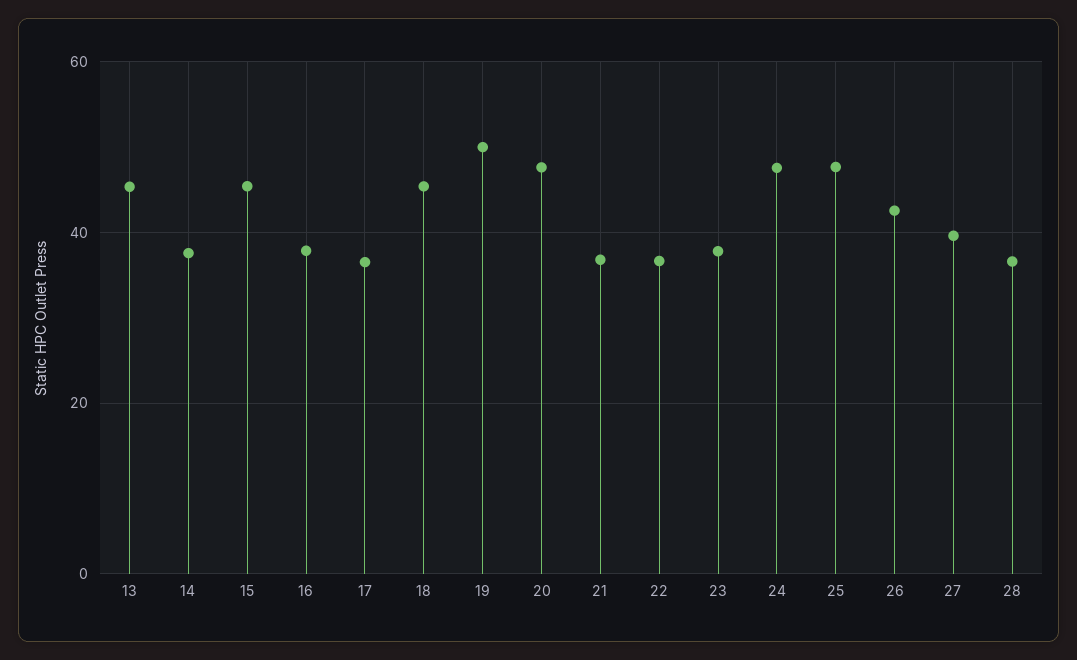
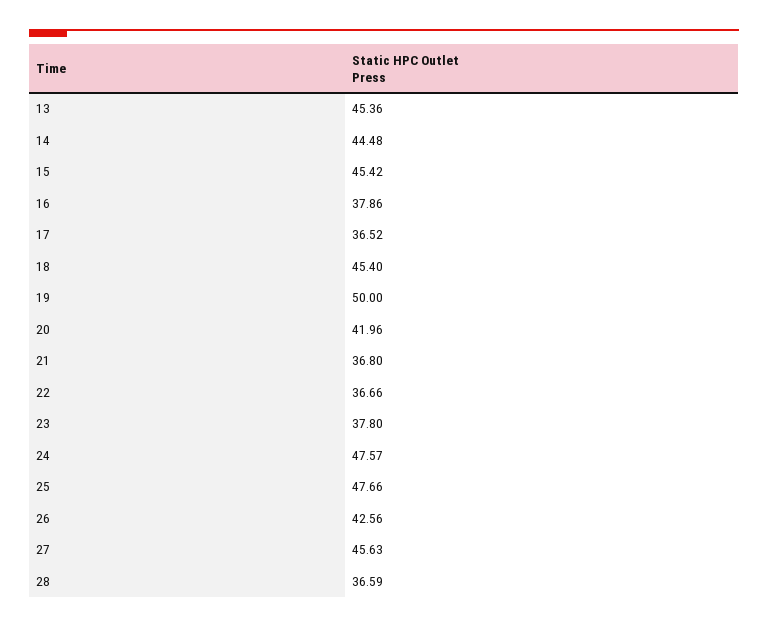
  {
    "13": 45.36,
-   "14": 38,
+   "14": 44.48,
    "15": 45.42,
    "16": 37.86,
    "17": 36.52,
    "18": 45.4,
    "19": 50,
-   "20": 48,
+   "20": 41.96,
    "21": 36.8,
    "22": 36.66,
    "23": 37.8,
    "24": 47.57,
    "25": 47.66,
    "26": 42.56,
-   "27": 40,
+   "27": 45.63,
    "28": 36.59
  }

